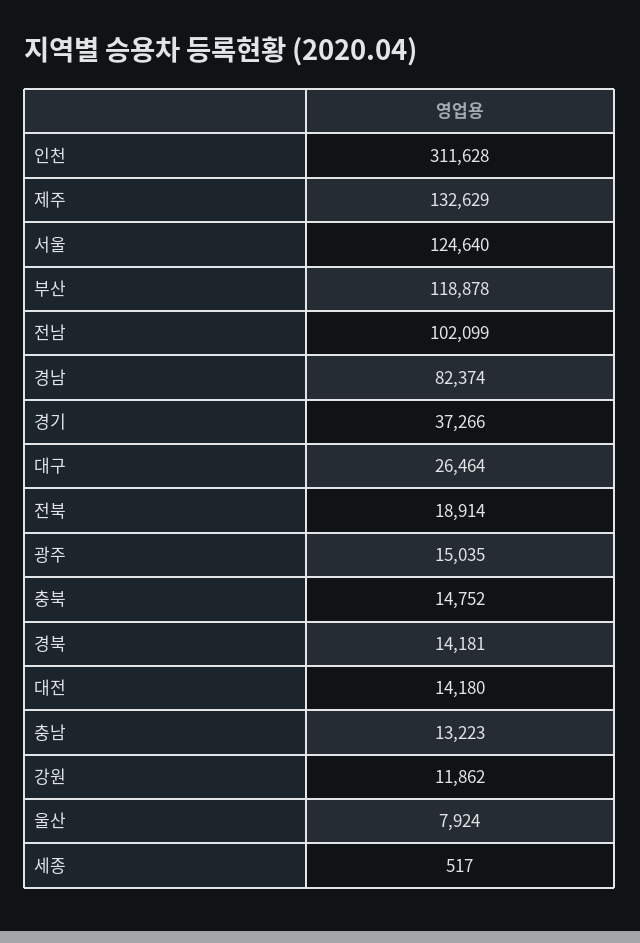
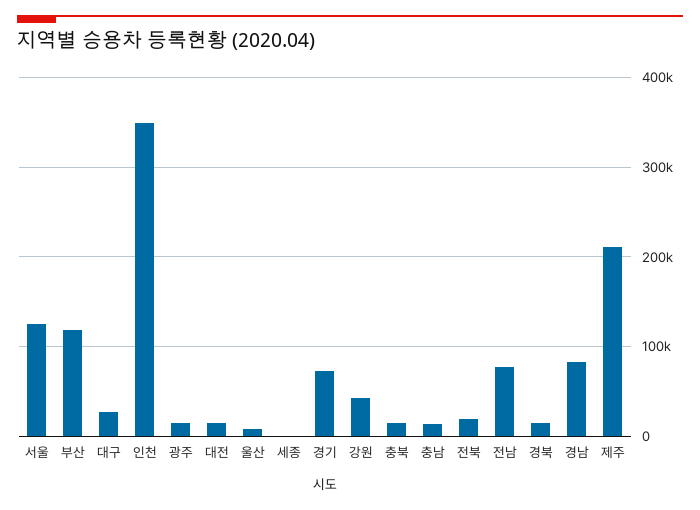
  {
-   "인천": 311628,
+   "인천": 350000,
-   "제주": 132629,
+   "제주": 210000,
    "서울": 124640,
    "부산": 118878,
-   "전남": 102099,
+   "전남": 80000,
    "경남": 82374,
-   "경기": 37266,
+   "경기": 70000,
    "대구": 26464,
    "전북": 18914,
    "광주": 15035,
    "충북": 14752,
    "경북": 14181,
    "대전": 14180,
    "충남": 13223,
-   "강원": 11862,
+   "강원": 40000,
    "울산": 7924,
    "세종": 517
  }

